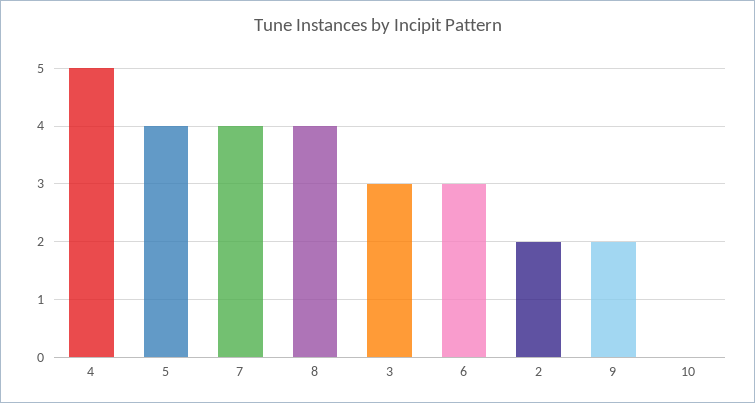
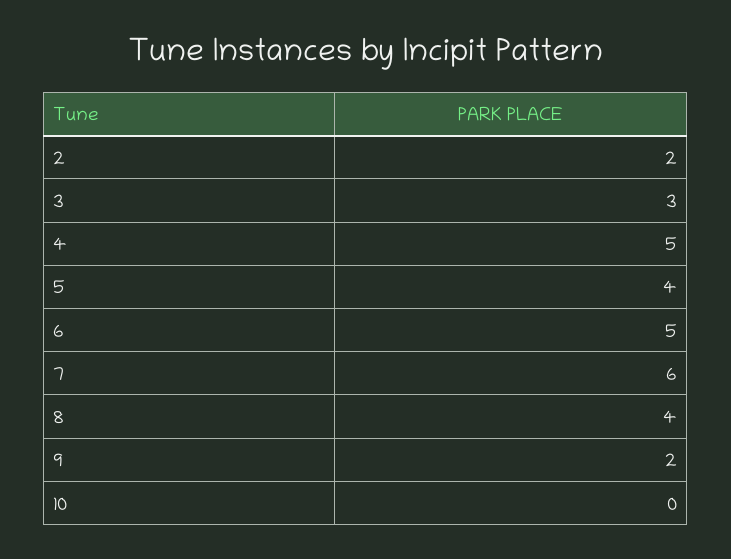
  {
    "4": 5,
    "5": 4,
-   "7": 4,
+   "7": 6,
    "8": 4,
    "3": 3,
-   "6": 3,
+   "6": 5,
    "2": 2,
    "9": 2,
    "10": 0
  }

